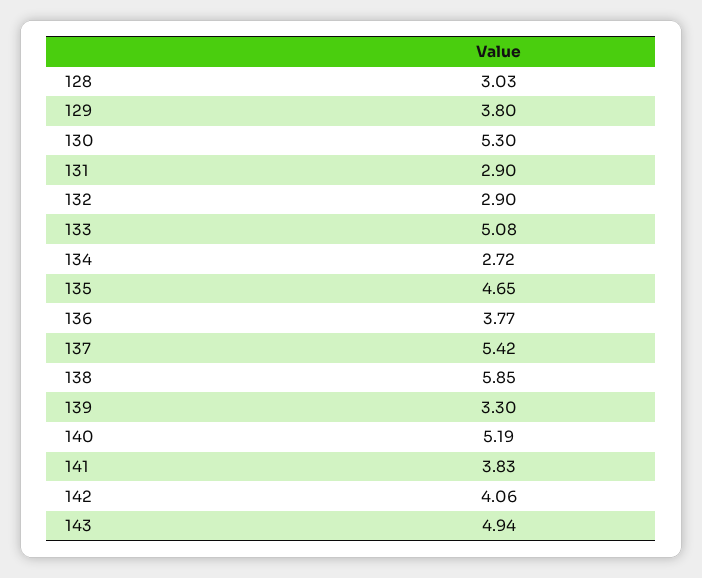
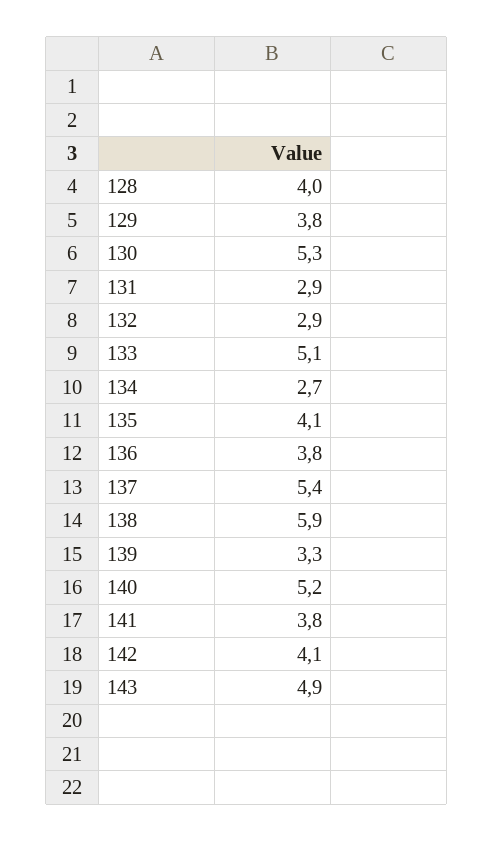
  {
-   "128": 3.03,
+   "128": 4,
    "129": 3.8,
    "130": 5.3,
    "131": 2.9,
    "132": 2.9,
    "133": 5.08,
    "134": 2.72,
-   "135": 4.65,
+   "135": 4.1,
    "136": 3.77,
    "137": 5.42,
    "138": 5.85,
    "139": 3.3,
    "140": 5.19,
    "141": 3.83,
    "142": 4.06,
    "143": 4.94
  }

